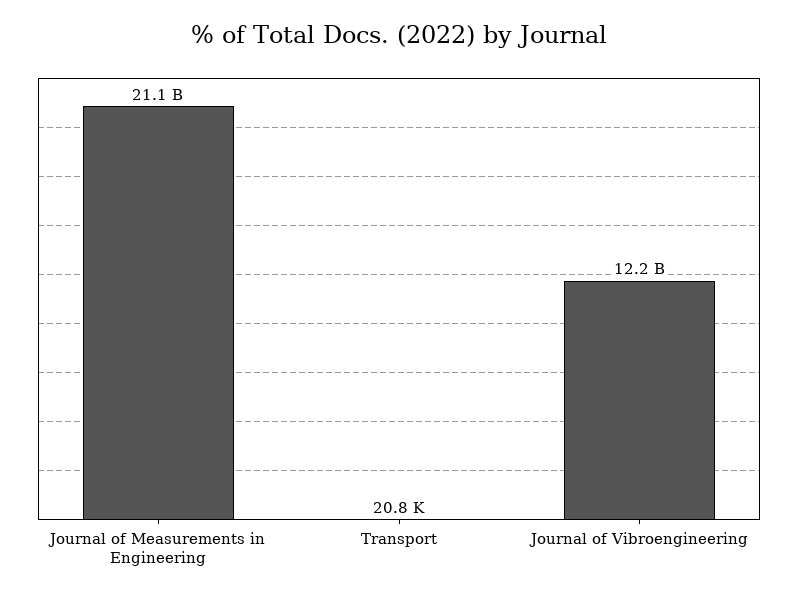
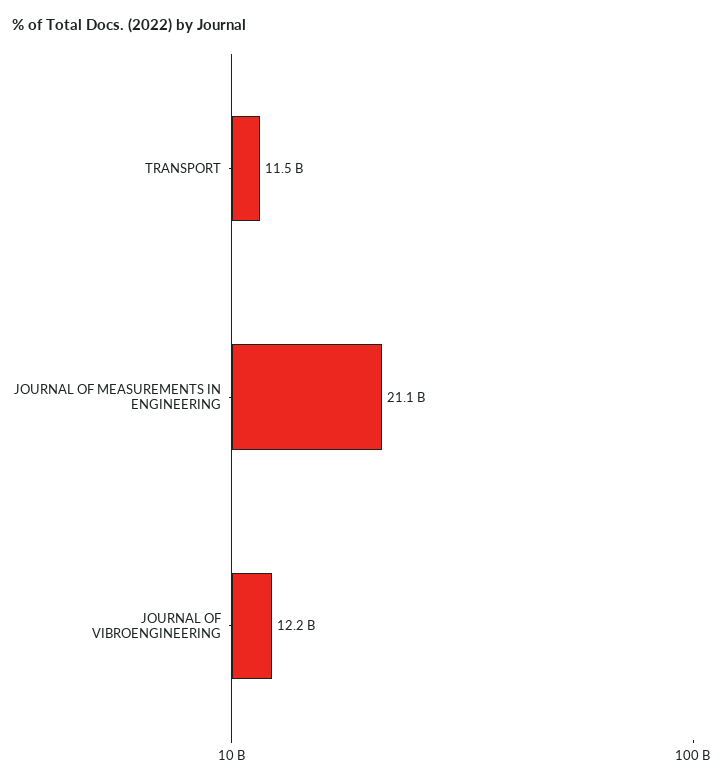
  {
    "Journal of Measurements in Engineering": 21100000000,
-   "Transport": 20800,
+   "Transport": 11500000000,
    "Journal of Vibroengineering": 12200000000
  }

